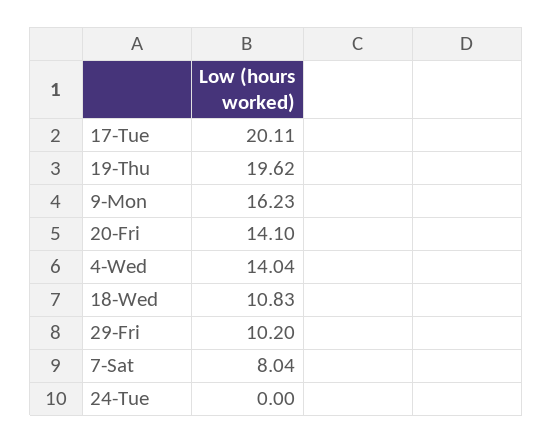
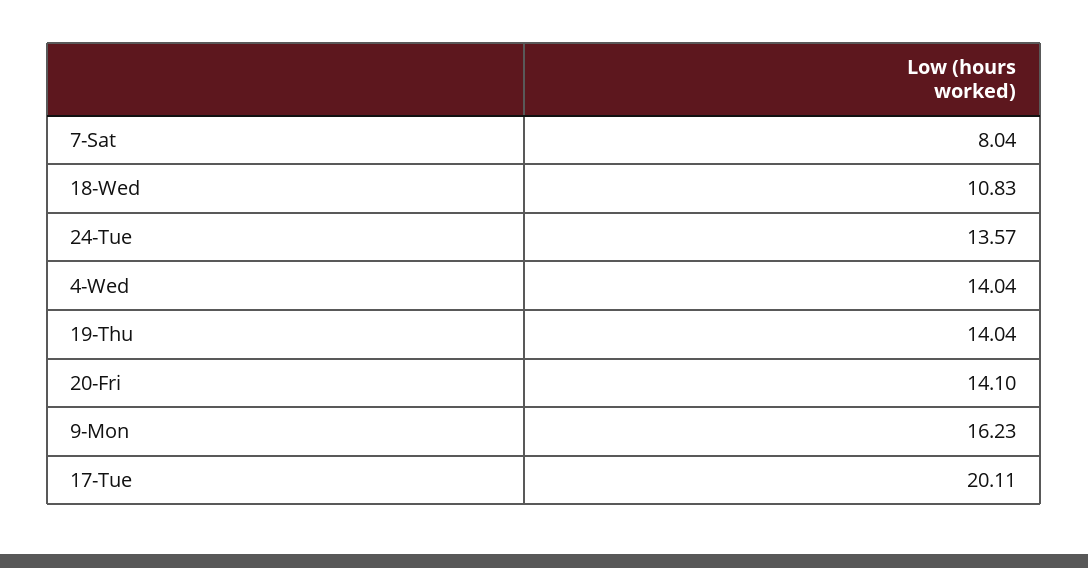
  {
    "17-Tue": 20.11,
-   "19-Thu": 19.62,
+   "19-Thu": 14.04,
    "9-Mon": 16.23,
    "20-Fri": 14.1,
    "4-Wed": 14.04,
    "18-Wed": 10.83,
-   "29-Fri": 10.2,
    "7-Sat": 8.04,
-   "24-Tue": 0
+   "24-Tue": 13.57
  }

